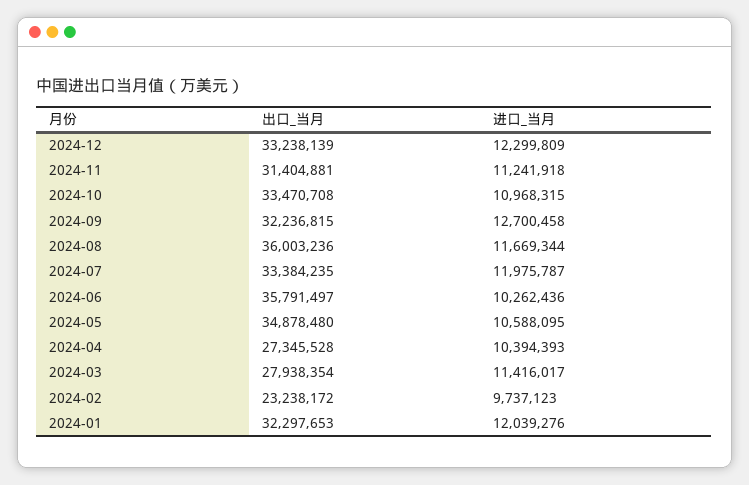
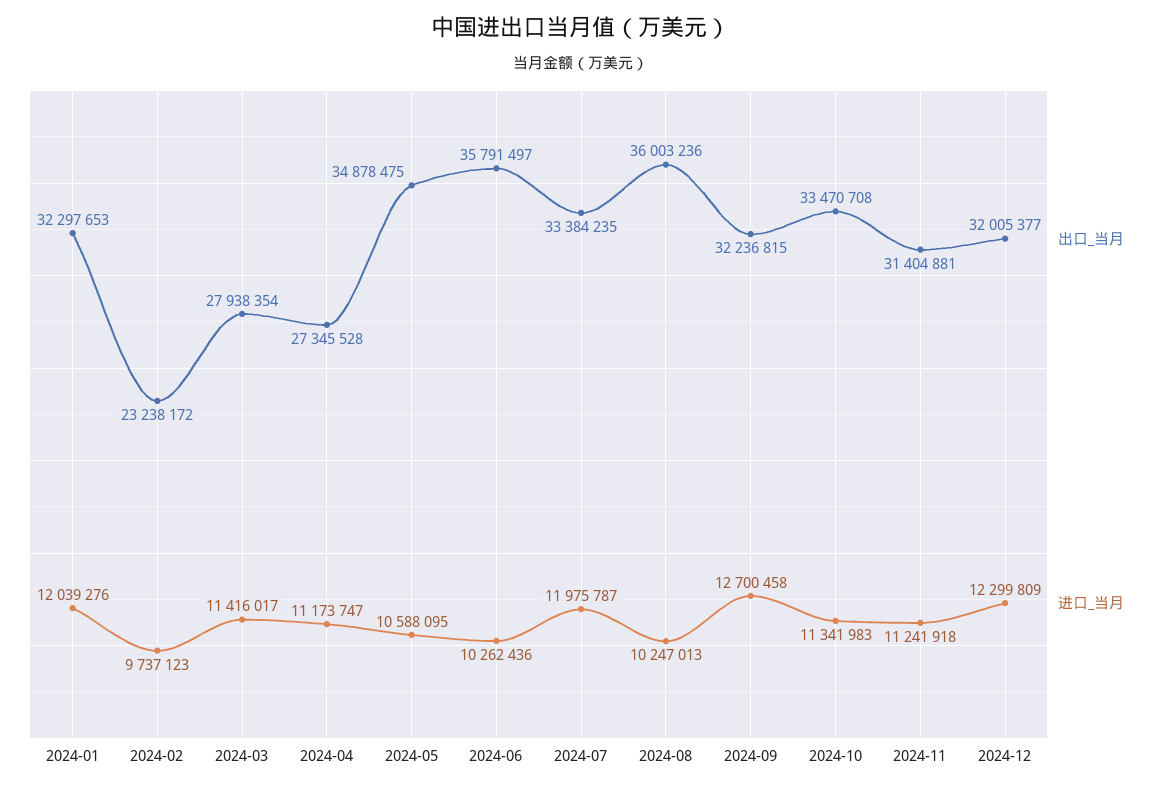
  {
    "出口_当月": {
-     "2024-12": 33238139,
+     "2024-12": 32005377,
      "2024-11": 31404881,
      "2024-10": 33470708,
      "2024-09": 32236815,
      "2024-08": 36003236,
      "2024-07": 33384235,
      "2024-06": 35791497,
-     "2024-05": 34878480,
+     "2024-05": 34878475,
      "2024-04": 27345528,
      "2024-03": 27938354,
      "2024-02": 23238172,
      "2024-01": 32297653
    },
    "进口_当月": {
      "2024-12": 12299809,
      "2024-11": 11241918,
-     "2024-10": 10968315,
+     "2024-10": 11341983,
      "2024-09": 12700458,
-     "2024-08": 11669344,
+     "2024-08": 10247013,
      "2024-07": 11975787,
      "2024-06": 10262436,
      "2024-05": 10588095,
-     "2024-04": 10394393,
+     "2024-04": 11173747,
      "2024-03": 11416017,
      "2024-02": 9737123,
      "2024-01": 12039276
    }
  }

